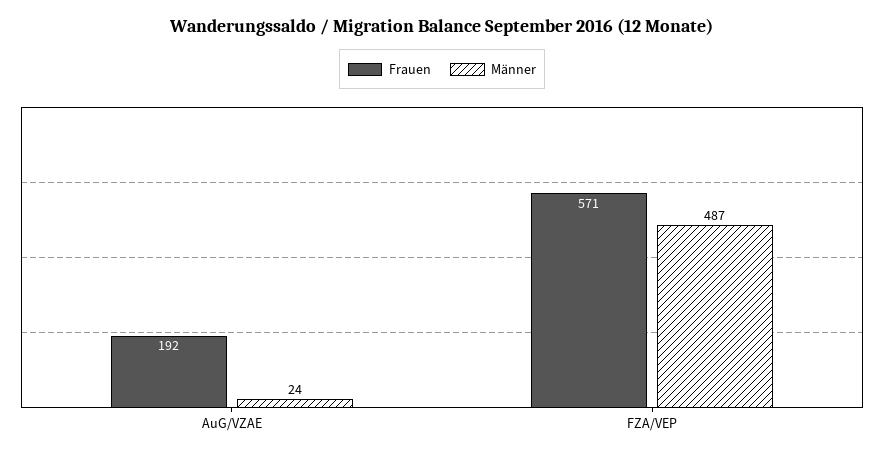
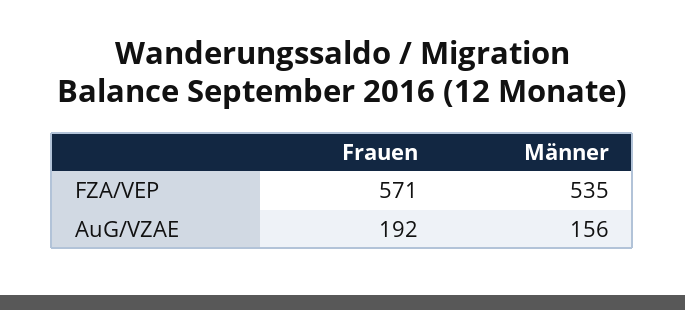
  {
    "Frauen": {
      "AuG/VZAE": 192,
      "FZA/VEP": 571
    },
    "Männer": {
-     "AuG/VZAE": 24,
+     "AuG/VZAE": 156,
-     "FZA/VEP": 487
+     "FZA/VEP": 535
    }
  }

